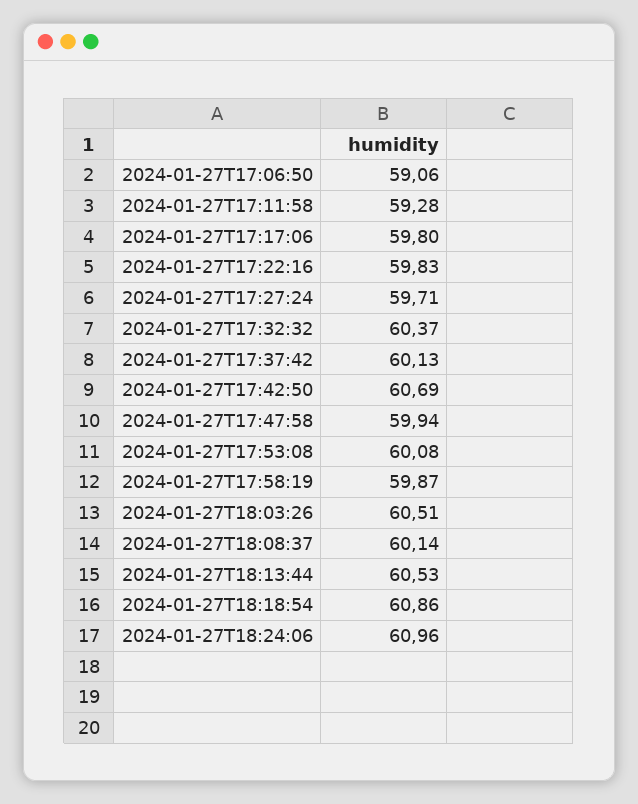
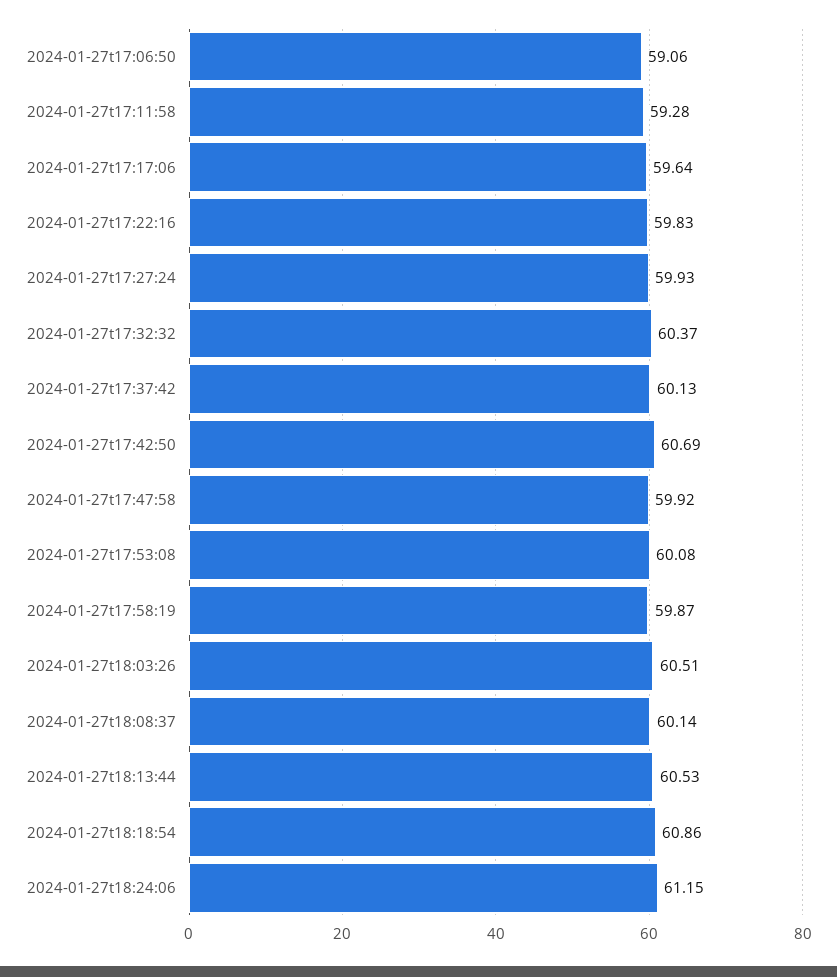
  {
    "2024-01-27T17:06:50": 59.06,
    "2024-01-27T17:11:58": 59.28,
-   "2024-01-27T17:17:06": 59.8,
+   "2024-01-27T17:17:06": 59.64,
    "2024-01-27T17:22:16": 59.83,
-   "2024-01-27T17:27:24": 59.71,
+   "2024-01-27T17:27:24": 59.93,
    "2024-01-27T17:32:32": 60.37,
    "2024-01-27T17:37:42": 60.13,
    "2024-01-27T17:42:50": 60.69,
-   "2024-01-27T17:47:58": 59.94,
+   "2024-01-27T17:47:58": 59.92,
    "2024-01-27T17:53:08": 60.08,
    "2024-01-27T17:58:19": 59.87,
    "2024-01-27T18:03:26": 60.51,
    "2024-01-27T18:08:37": 60.14,
    "2024-01-27T18:13:44": 60.53,
    "2024-01-27T18:18:54": 60.86,
-   "2024-01-27T18:24:06": 60.96
+   "2024-01-27T18:24:06": 61.15
  }

